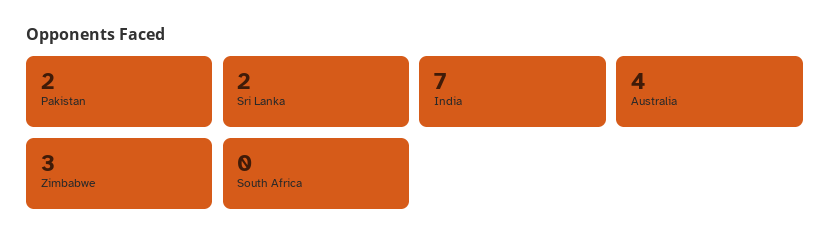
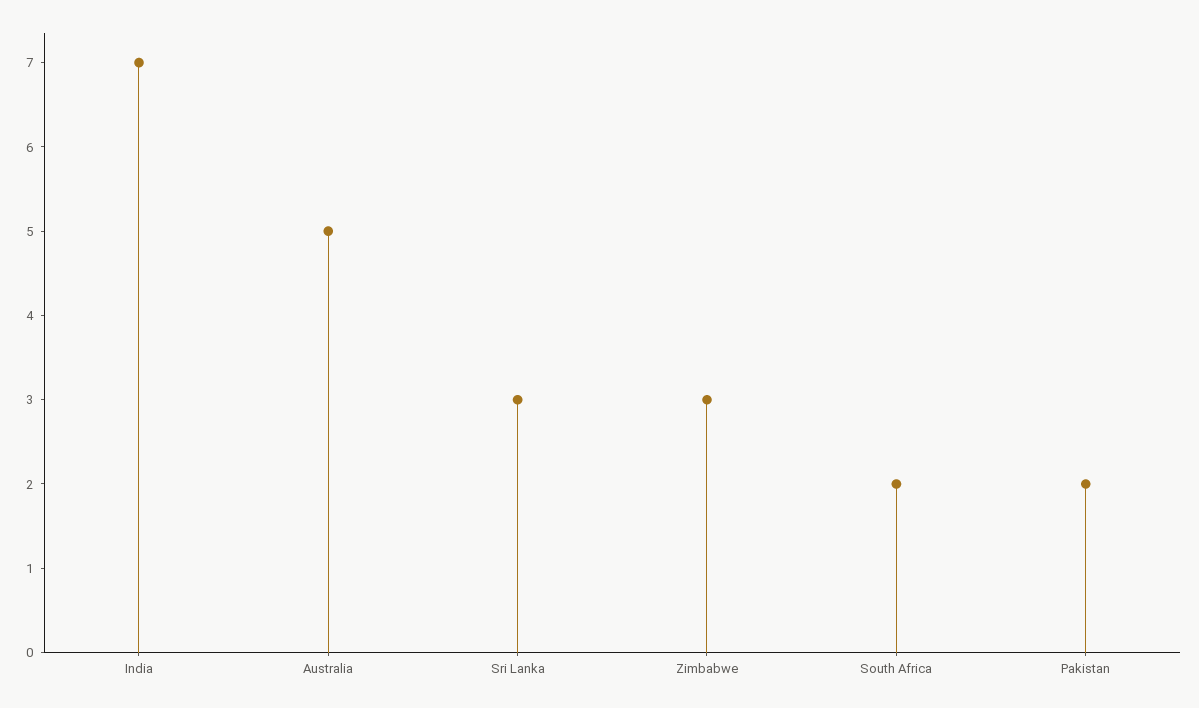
  {
    "Pakistan": 2,
-   "Sri Lanka": 2,
+   "Sri Lanka": 3,
    "India": 7,
-   "Australia": 4,
+   "Australia": 5,
    "Zimbabwe": 3,
-   "South Africa": 0
+   "South Africa": 2
  }

